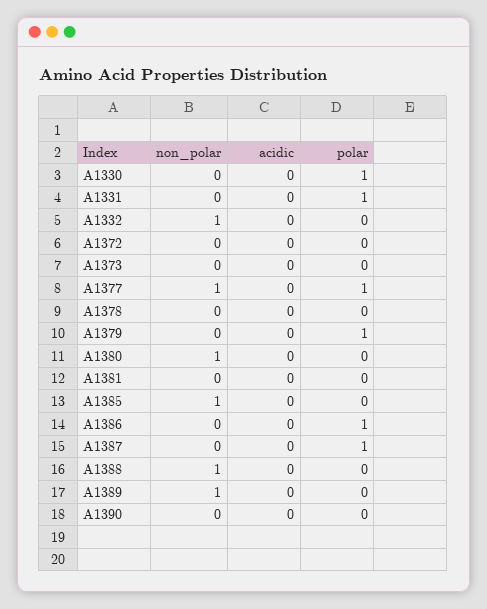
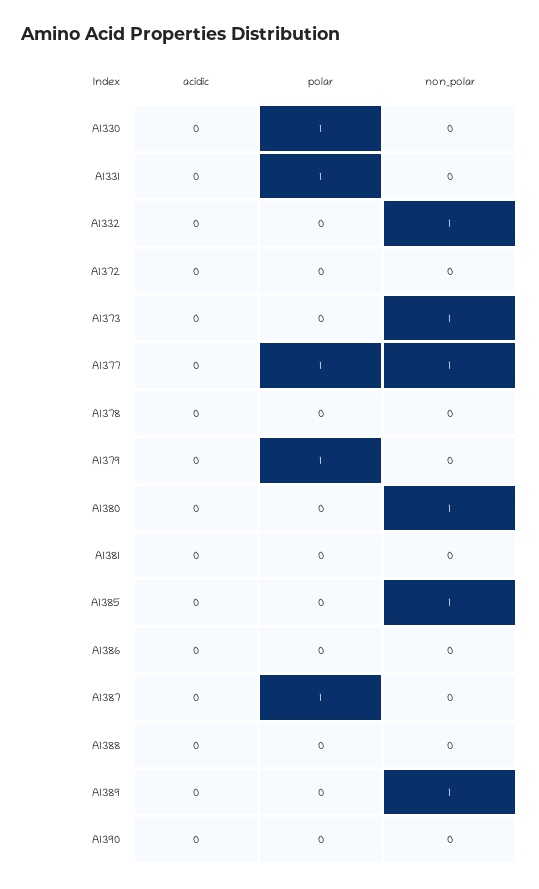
  {
    "non_polar": {
      "A1330": 0,
      "A1331": 0,
      "A1332": 1,
      "A1372": 0,
-     "A1373": 0,
+     "A1373": 1,
      "A1377": 1,
      "A1378": 0,
      "A1379": 0,
      "A1380": 1,
      "A1381": 0,
      "A1385": 1,
      "A1386": 0,
      "A1387": 0,
-     "A1388": 1,
+     "A1388": 0,
      "A1389": 1,
      "A1390": 0
    },
    "acidic": {
      "A1330": 0,
      "A1331": 0,
      "A1332": 0,
      "A1372": 0,
      "A1373": 0,
      "A1377": 0,
      "A1378": 0,
      "A1379": 0,
      "A1380": 0,
      "A1381": 0,
      "A1385": 0,
      "A1386": 0,
      "A1387": 0,
      "A1388": 0,
      "A1389": 0,
      "A1390": 0
    },
    "polar": {
      "A1330": 1,
      "A1331": 1,
      "A1332": 0,
      "A1372": 0,
      "A1373": 0,
      "A1377": 1,
      "A1378": 0,
      "A1379": 1,
      "A1380": 0,
      "A1381": 0,
      "A1385": 0,
-     "A1386": 1,
+     "A1386": 0,
      "A1387": 1,
      "A1388": 0,
      "A1389": 0,
      "A1390": 0
    }
  }

